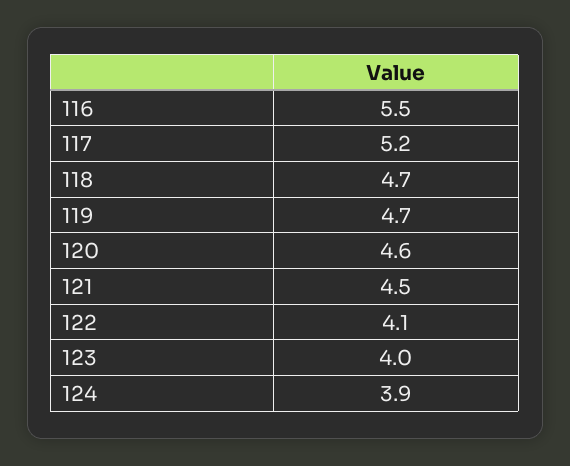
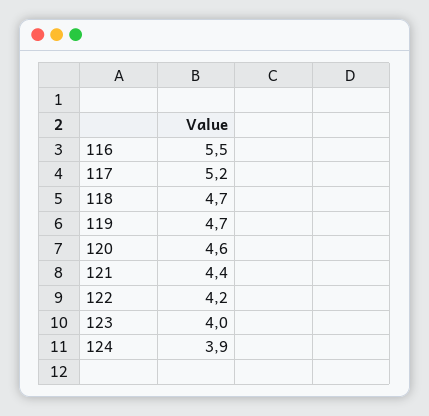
  {
    "116": 5.5,
    "117": 5.2,
    "118": 4.7,
    "119": 4.7,
    "120": 4.6,
-   "121": 4.5,
+   "121": 4.4,
-   "122": 4.1,
+   "122": 4.2,
    "123": 4,
    "124": 3.9
  }

